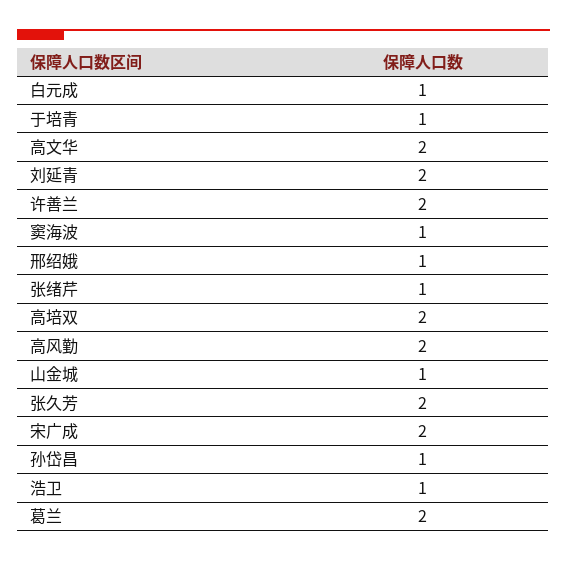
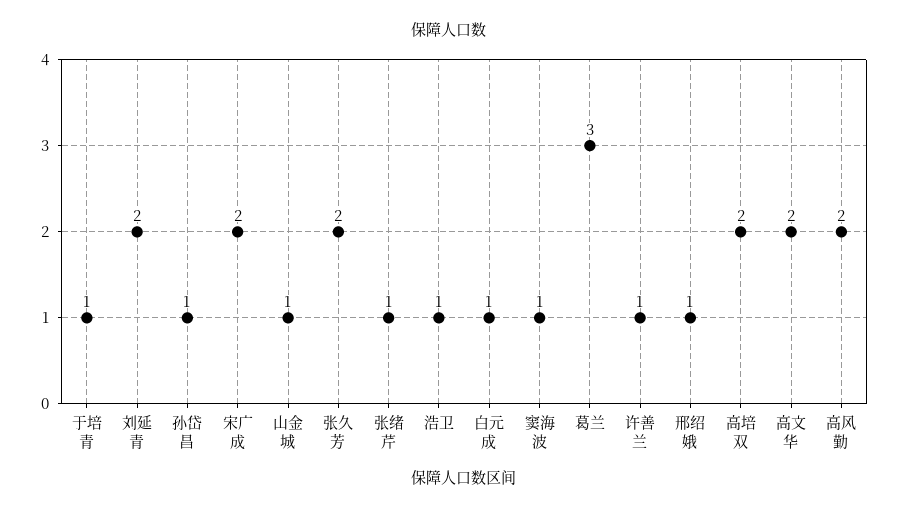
  {
    "白元成": 1,
    "于培青": 1,
    "高文华": 2,
    "刘延青": 2,
-   "许善兰": 2,
+   "许善兰": 1,
    "窦海波": 1,
    "邢绍娥": 1,
    "张绪芹": 1,
    "高培双": 2,
    "高风勤": 2,
    "山金城": 1,
    "张久芳": 2,
    "宋广成": 2,
    "孙岱昌": 1,
    "浩卫": 1,
-   "葛兰": 2
+   "葛兰": 3
  }

